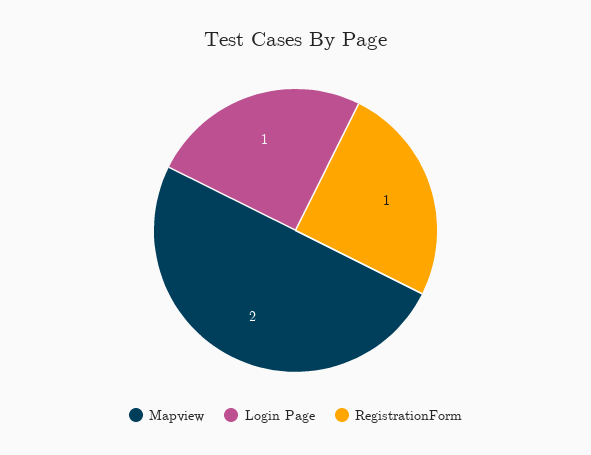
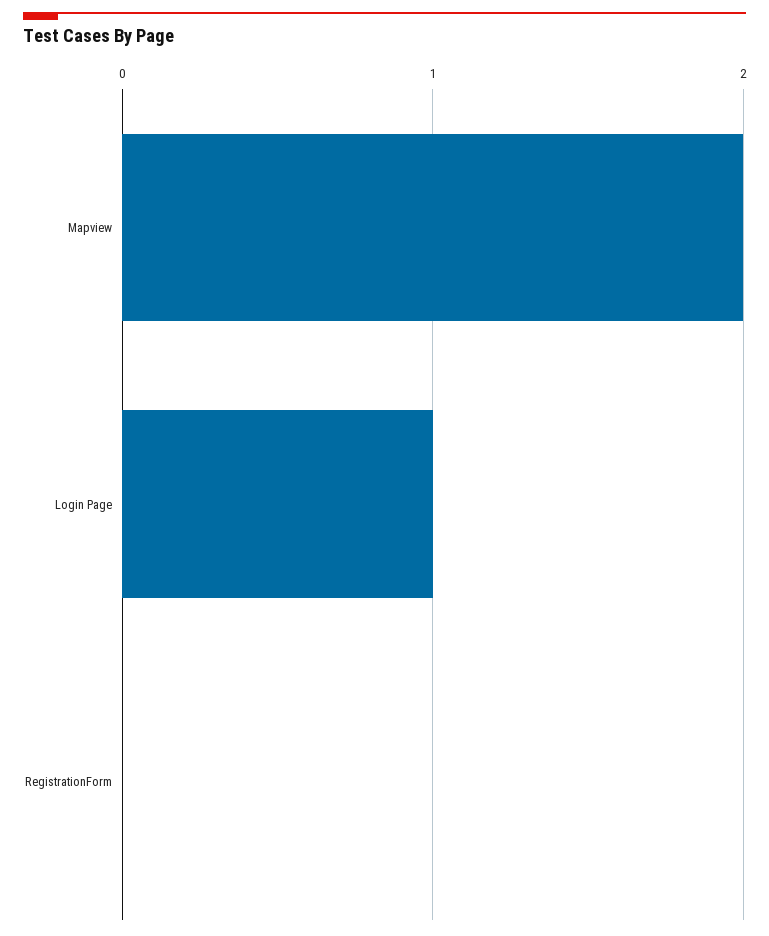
  {
    "Mapview": 2,
    "Login Page": 1,
-   "RegistrationForm": 1
+   "RegistrationForm": 0
  }

